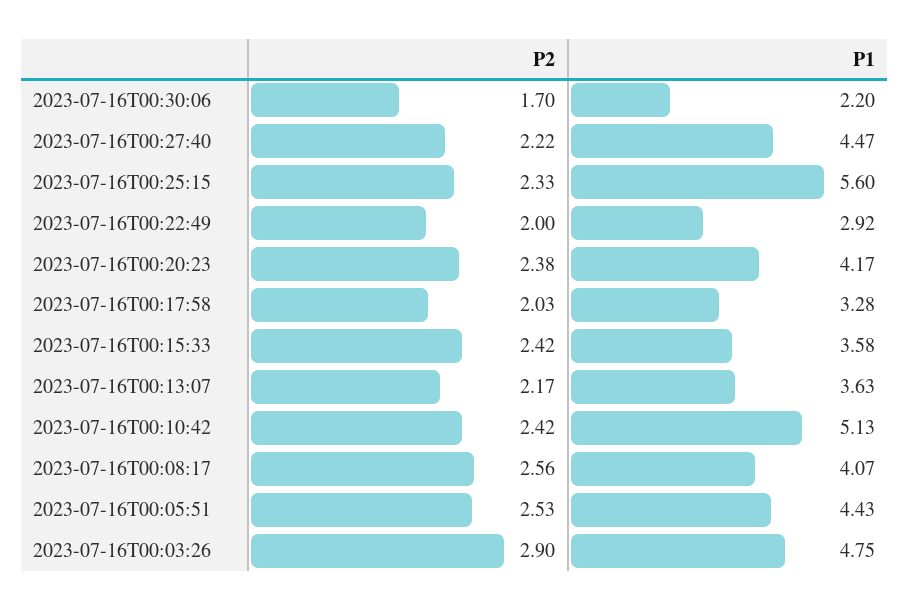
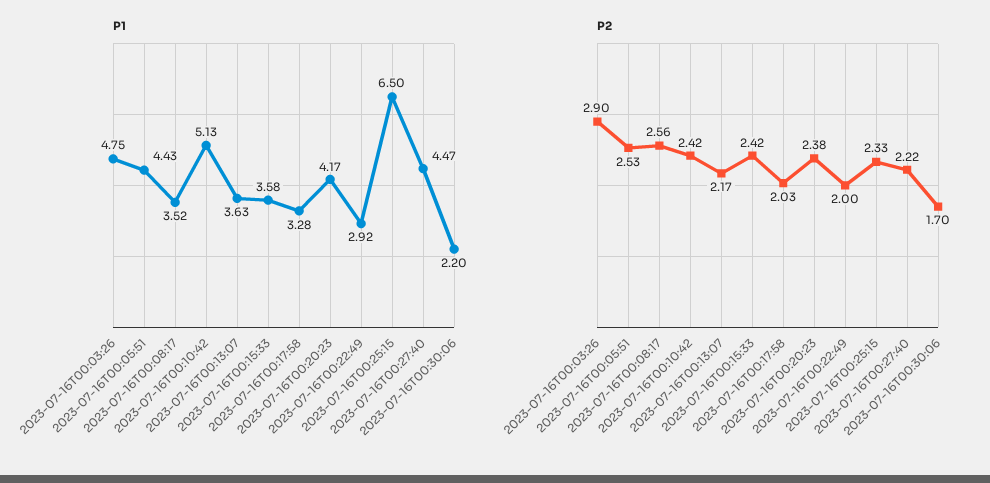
  {
    "P2": {
      "2023-07-16T00:30:06": 1.7,
      "2023-07-16T00:27:40": 2.22,
      "2023-07-16T00:25:15": 2.33,
      "2023-07-16T00:22:49": 2,
      "2023-07-16T00:20:23": 2.38,
      "2023-07-16T00:17:58": 2.03,
      "2023-07-16T00:15:33": 2.42,
      "2023-07-16T00:13:07": 2.17,
      "2023-07-16T00:10:42": 2.42,
      "2023-07-16T00:08:17": 2.56,
      "2023-07-16T00:05:51": 2.53,
      "2023-07-16T00:03:26": 2.9
    },
    "P1": {
      "2023-07-16T00:30:06": 2.2,
      "2023-07-16T00:27:40": 4.47,
-     "2023-07-16T00:25:15": 5.6,
+     "2023-07-16T00:25:15": 6.5,
      "2023-07-16T00:22:49": 2.92,
      "2023-07-16T00:20:23": 4.17,
      "2023-07-16T00:17:58": 3.28,
      "2023-07-16T00:15:33": 3.58,
      "2023-07-16T00:13:07": 3.63,
      "2023-07-16T00:10:42": 5.13,
-     "2023-07-16T00:08:17": 4.07,
+     "2023-07-16T00:08:17": 3.52,
      "2023-07-16T00:05:51": 4.43,
      "2023-07-16T00:03:26": 4.75
    }
  }

